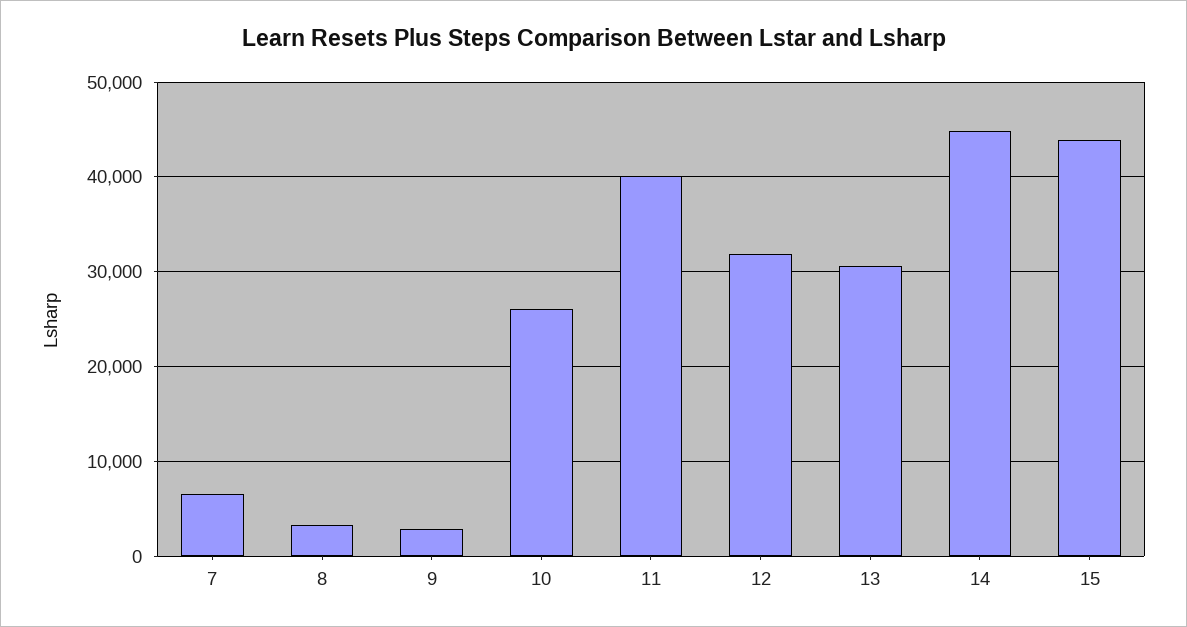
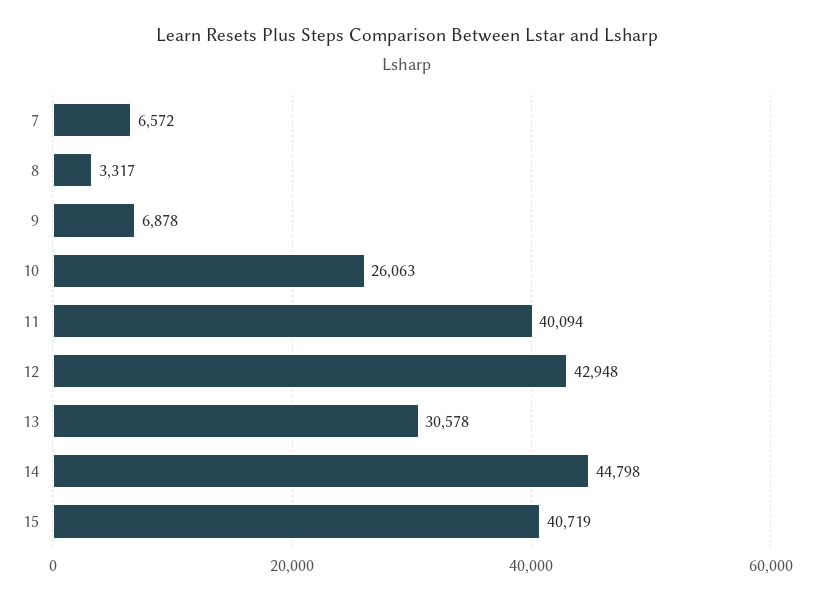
  {
    "7": 6572,
    "8": 3317,
-   "9": 3000,
+   "9": 6878,
    "10": 26063,
    "11": 40094,
-   "12": 32000,
+   "12": 42948,
    "13": 30578,
    "14": 44798,
-   "15": 44000
+   "15": 40719
  }

